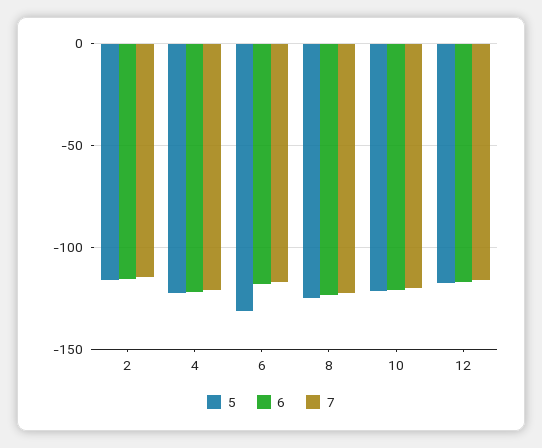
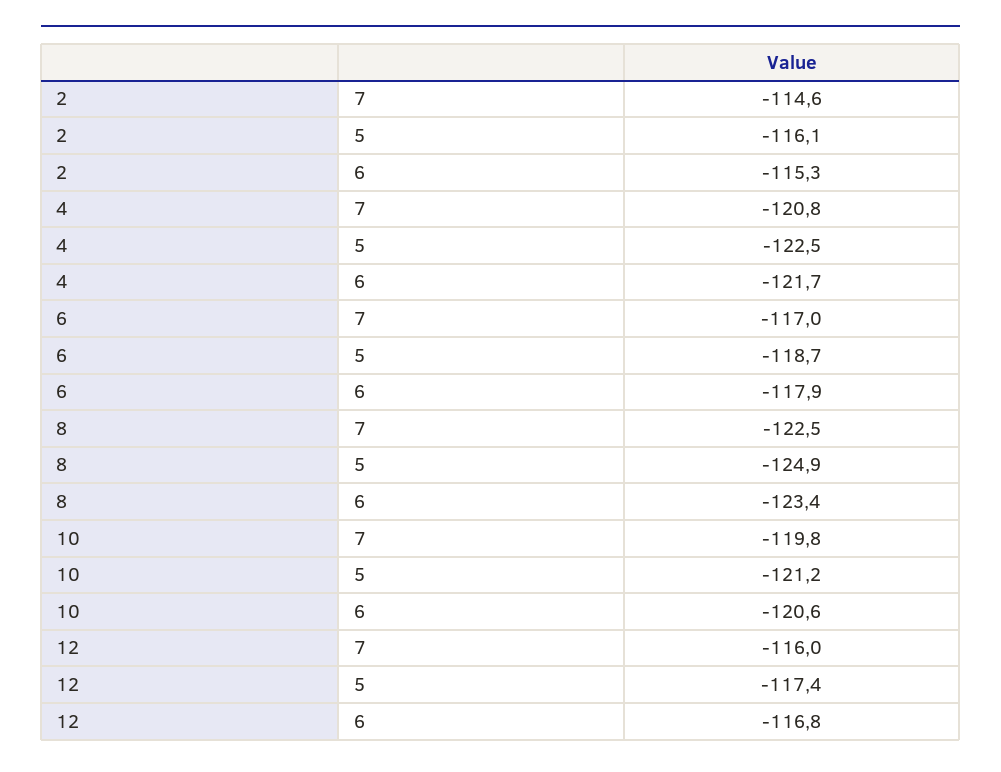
  {
    "5": {
      "2": -116.1,
      "4": -122.5,
-     "6": -130,
+     "6": -118.7,
      "8": -124.9,
      "10": -121.2,
      "12": -117.4
    },
    "6": {
      "2": -115.3,
      "4": -121.7,
      "6": -117.9,
      "8": -123.4,
      "10": -120.6,
      "12": -116.8
    },
    "7": {
      "2": -114.6,
      "4": -120.8,
      "6": -117,
      "8": -122.5,
      "10": -119.8,
      "12": -116
    }
  }

